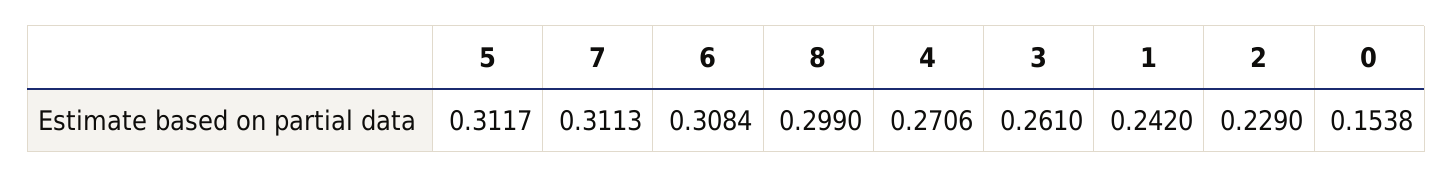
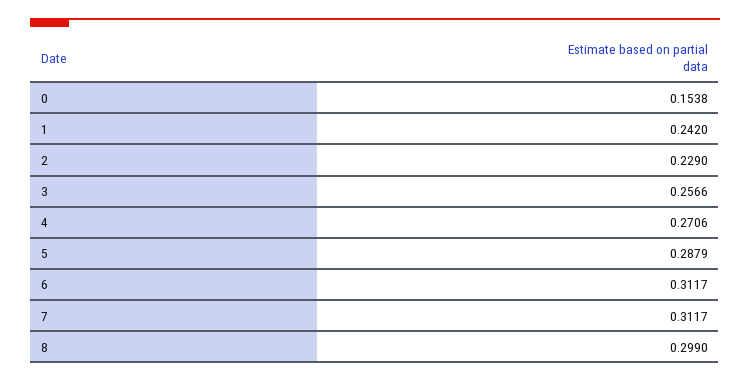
  {
-   "5": 0.3117,
+   "5": 0.2879,
-   "7": 0.3113,
+   "7": 0.3117,
-   "6": 0.3084,
+   "6": 0.3117,
    "8": 0.299,
    "4": 0.2706,
-   "3": 0.261,
+   "3": 0.2566,
    "1": 0.242,
    "2": 0.229,
    "0": 0.1538
  }

